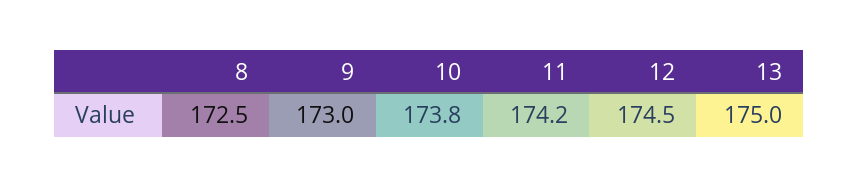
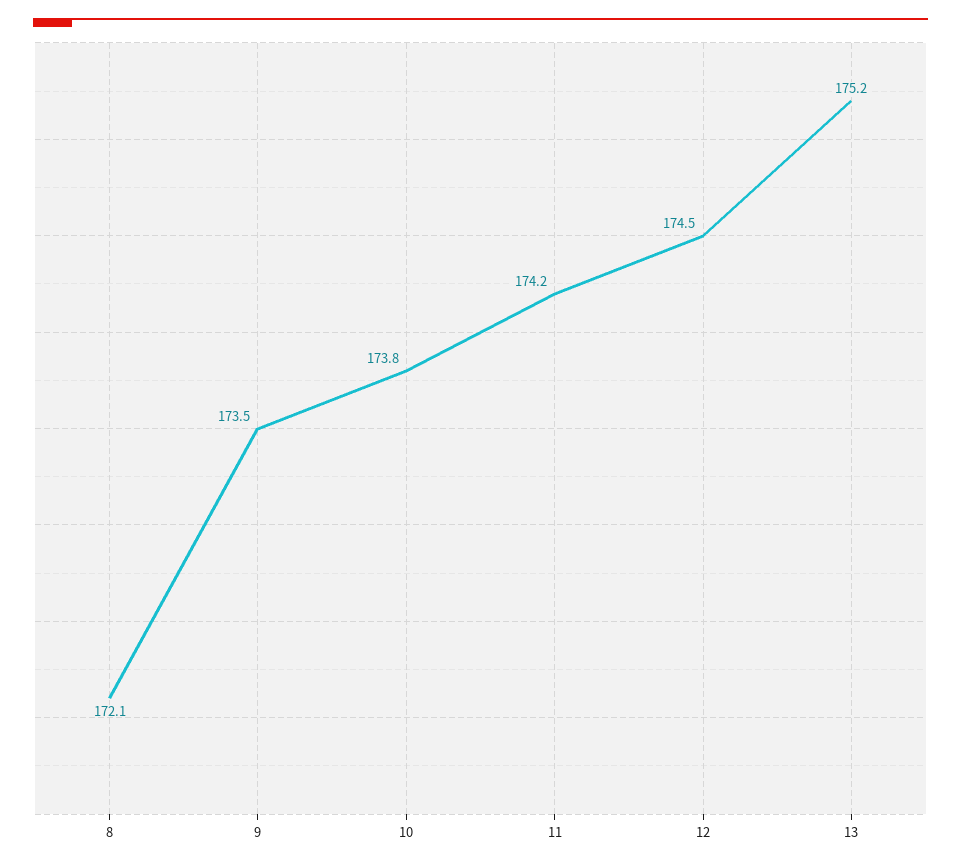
  {
-   "8": 172.5,
+   "8": 172.1,
-   "9": 173,
+   "9": 173.5,
    "10": 173.8,
    "11": 174.2,
    "12": 174.5,
-   "13": 175
+   "13": 175.2
  }

